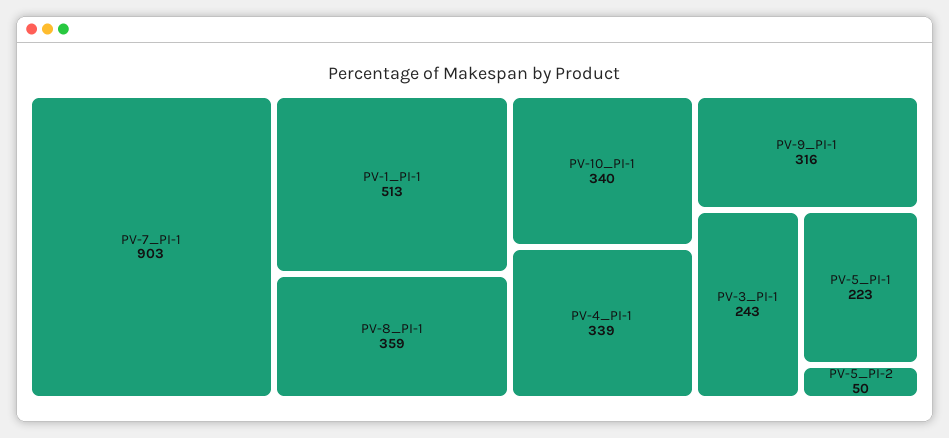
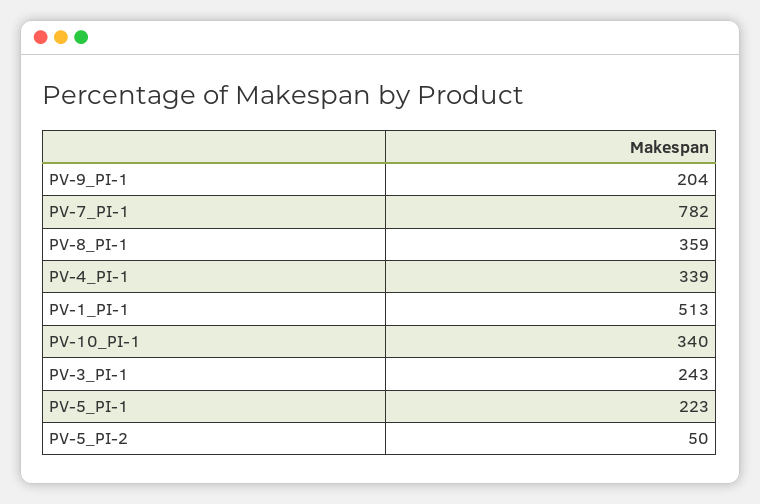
  {
-   "PV-7_PI-1": 903,
+   "PV-7_PI-1": 782,
    "PV-1_PI-1": 513,
    "PV-8_PI-1": 359,
    "PV-10_PI-1": 340,
    "PV-4_PI-1": 339,
-   "PV-9_PI-1": 316,
+   "PV-9_PI-1": 204,
    "PV-3_PI-1": 243,
    "PV-5_PI-1": 223,
    "PV-5_PI-2": 50
  }

